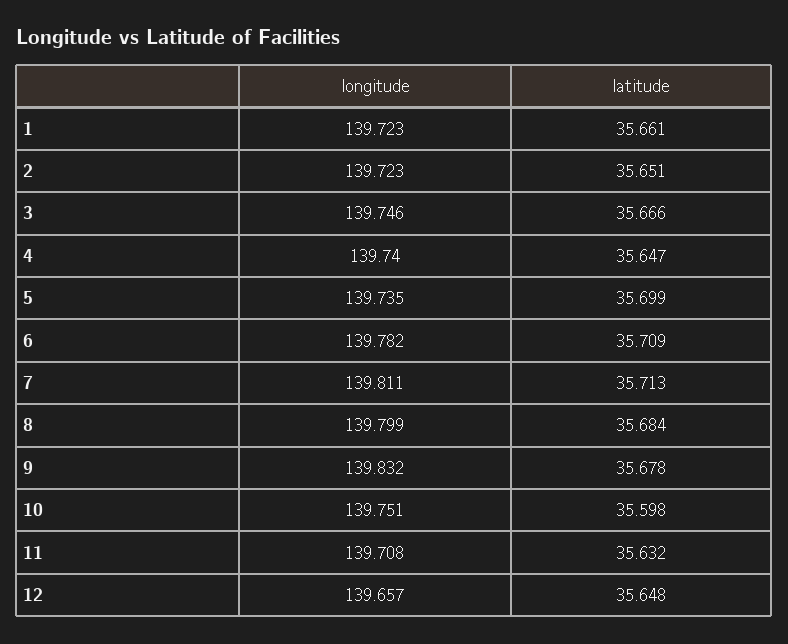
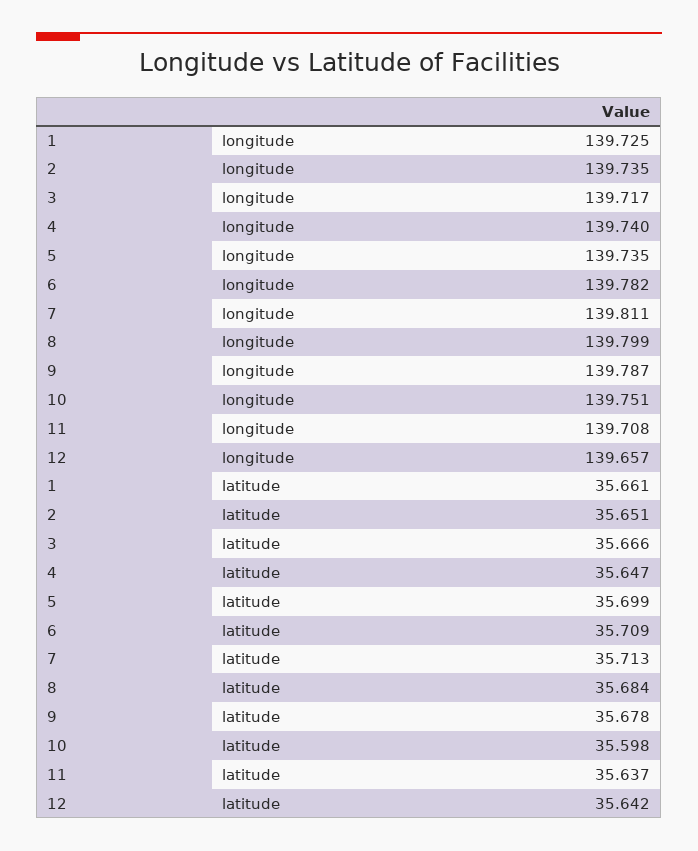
  {
    "longitude": {
-     "1": 139.723,
+     "1": 139.725,
-     "2": 139.723,
+     "2": 139.735,
-     "3": 139.746,
+     "3": 139.717,
      "4": 139.74,
      "5": 139.735,
      "6": 139.782,
      "7": 139.811,
      "8": 139.799,
-     "9": 139.832,
+     "9": 139.787,
      "10": 139.751,
      "11": 139.708,
      "12": 139.657
    },
    "latitude": {
      "1": 35.661,
      "2": 35.651,
      "3": 35.666,
      "4": 35.647,
      "5": 35.699,
      "6": 35.709,
      "7": 35.713,
      "8": 35.684,
      "9": 35.678,
      "10": 35.598,
-     "11": 35.632,
+     "11": 35.637,
-     "12": 35.648
+     "12": 35.642
    }
  }

